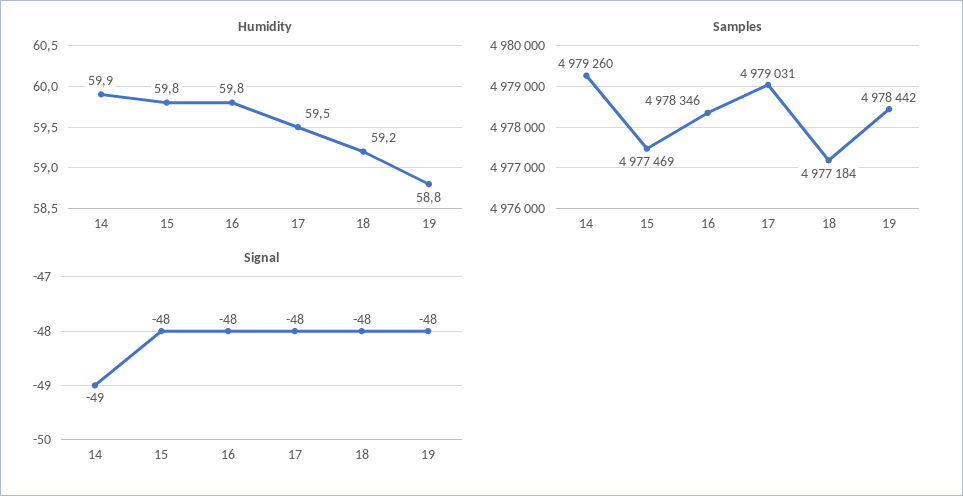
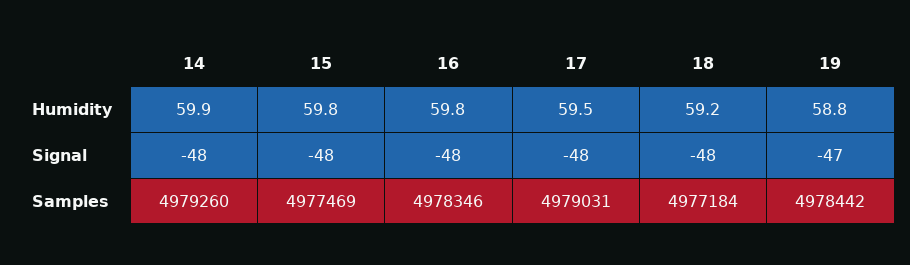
  {
    "Humidity": {
      "14": 59.9,
      "15": 59.8,
      "16": 59.8,
      "17": 59.5,
      "18": 59.2,
      "19": 58.8
    },
    "Samples": {
      "14": 4979260,
      "15": 4977469,
      "16": 4978346,
      "17": 4979031,
      "18": 4977184,
      "19": 4978442
    },
    "Signal": {
-     "14": -49,
+     "14": -48,
      "15": -48,
      "16": -48,
      "17": -48,
      "18": -48,
-     "19": -48
+     "19": -47
    }
  }

